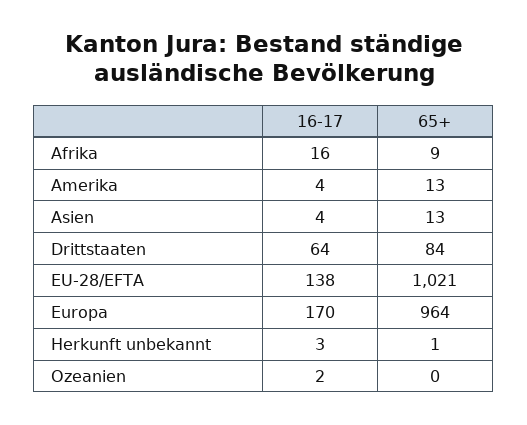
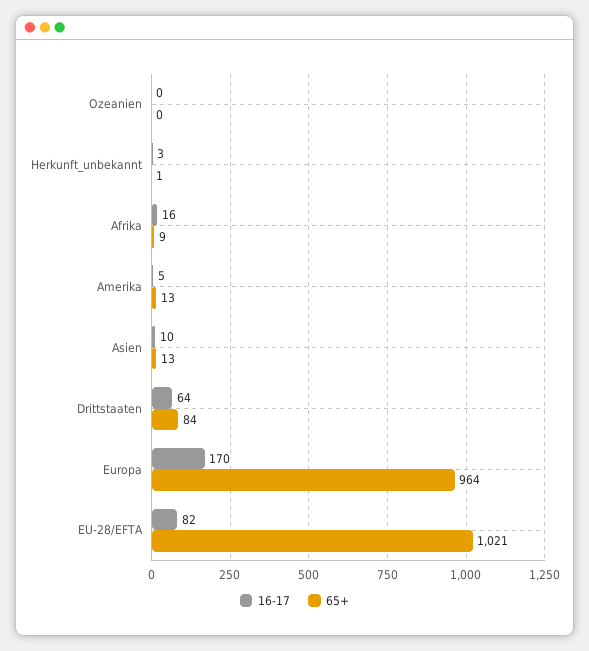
  {
    "16-17": {
      "Afrika": 16,
-     "Amerika": 4,
+     "Amerika": 5,
-     "Asien": 4,
+     "Asien": 10,
      "Drittstaaten": 64,
-     "EU-28/EFTA": 138,
+     "EU-28/EFTA": 82,
      "Europa": 170,
      "Herkunft unbekannt": 3,
-     "Ozeanien": 2
+     "Ozeanien": 0
    },
    "65+": {
      "Afrika": 9,
      "Amerika": 13,
      "Asien": 13,
      "Drittstaaten": 84,
      "EU-28/EFTA": 1021,
      "Europa": 964,
      "Herkunft unbekannt": 1,
      "Ozeanien": 0
    }
  }

